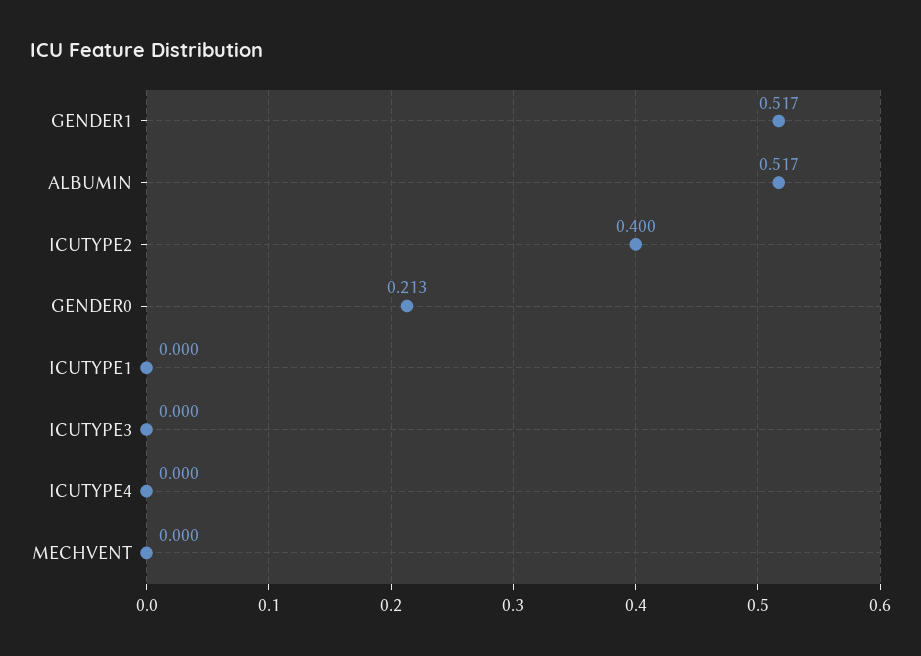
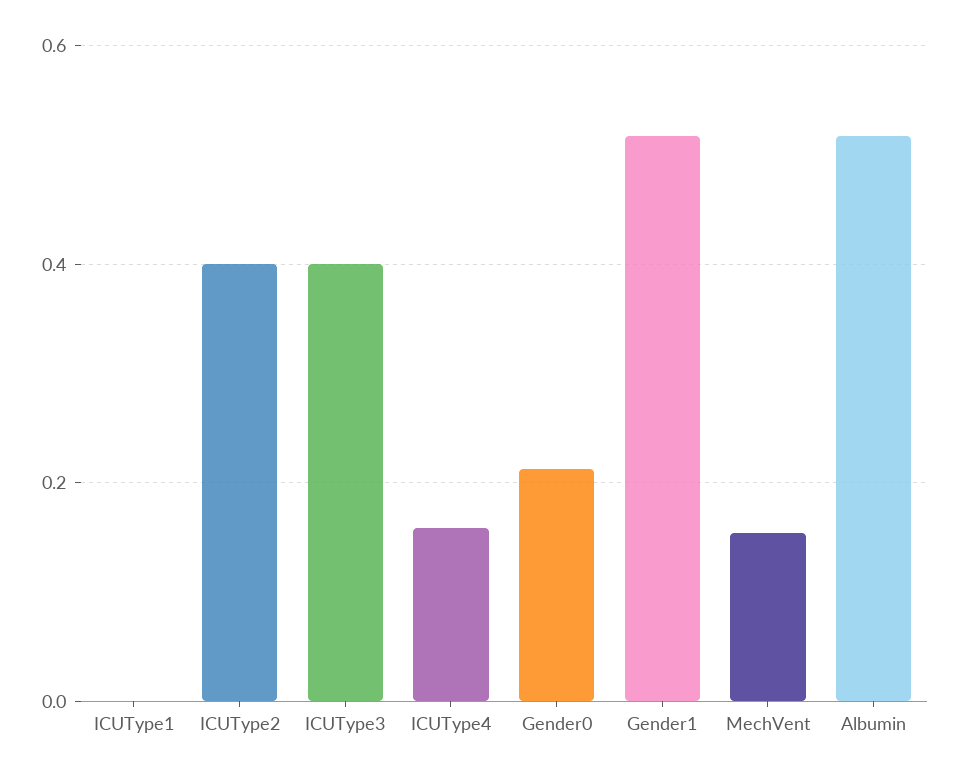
  {
    "GENDER1": 0.517,
    "ALBUMIN": 0.517,
    "ICUTYPE2": 0.4,
    "GENDER0": 0.213,
    "ICUTYPE1": 0,
-   "ICUTYPE3": 0,
+   "ICUTYPE3": 0.4,
-   "ICUTYPE4": 0,
+   "ICUTYPE4": 0.16,
-   "MECHVENT": 0
+   "MECHVENT": 0.16
  }

